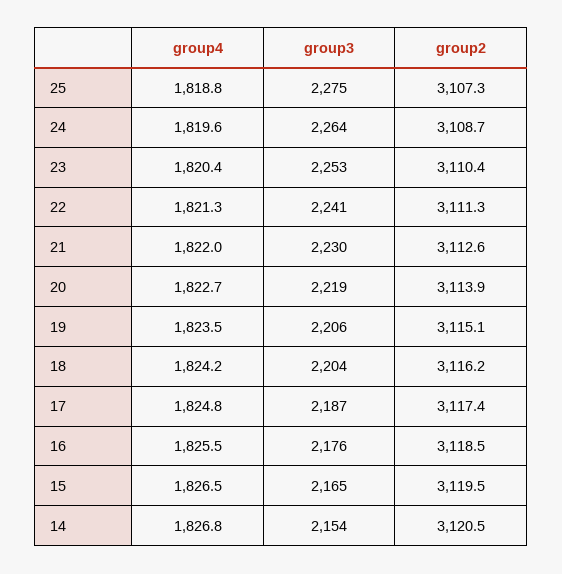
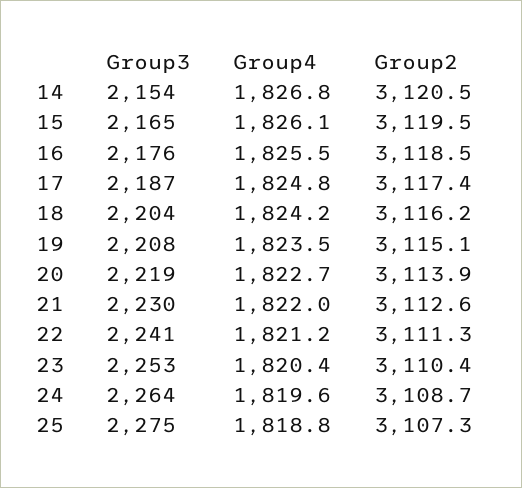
  {
    "group4": {
      "25": 1818.8,
      "24": 1819.6,
      "23": 1820.4,
-     "22": 1821.3,
+     "22": 1821.2,
      "21": 1822,
      "20": 1822.7,
      "19": 1823.5,
      "18": 1824.2,
      "17": 1824.8,
      "16": 1825.5,
-     "15": 1826.5,
+     "15": 1826.1,
      "14": 1826.8
    },
    "group3": {
      "25": 2275,
      "24": 2264,
      "23": 2253,
      "22": 2241,
      "21": 2230,
      "20": 2219,
-     "19": 2206,
+     "19": 2208,
      "18": 2204,
      "17": 2187,
      "16": 2176,
      "15": 2165,
      "14": 2154
    },
    "group2": {
      "25": 3107.3,
      "24": 3108.7,
      "23": 3110.4,
      "22": 3111.3,
      "21": 3112.6,
      "20": 3113.9,
      "19": 3115.1,
      "18": 3116.2,
      "17": 3117.4,
      "16": 3118.5,
      "15": 3119.5,
      "14": 3120.5
    }
  }

